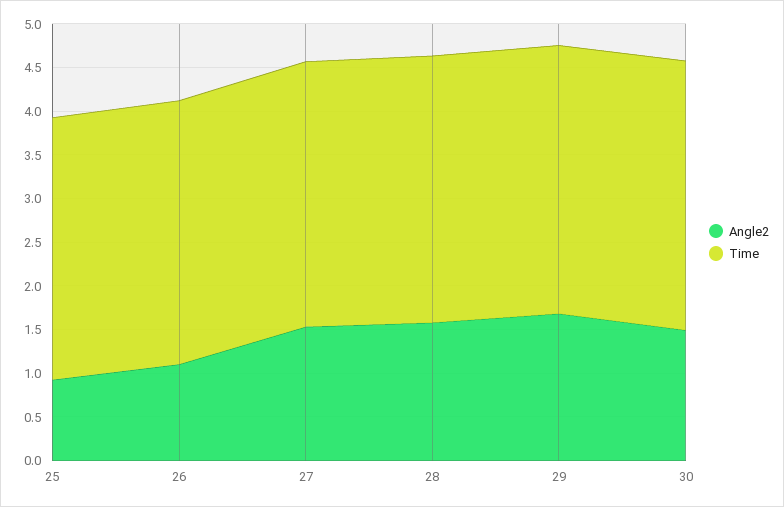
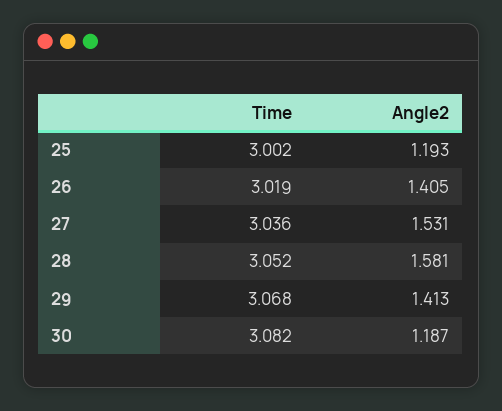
  {
    "Angle2": {
-     "25": 0.9,
+     "25": 1.193,
-     "26": 1.1,
+     "26": 1.405,
      "27": 1.531,
      "28": 1.581,
-     "29": 1.7,
+     "29": 1.413,
-     "30": 1.5
+     "30": 1.187
    },
    "Time": {
      "25": 3.002,
      "26": 3.019,
      "27": 3.036,
      "28": 3.052,
      "29": 3.068,
      "30": 3.082
    }
  }

